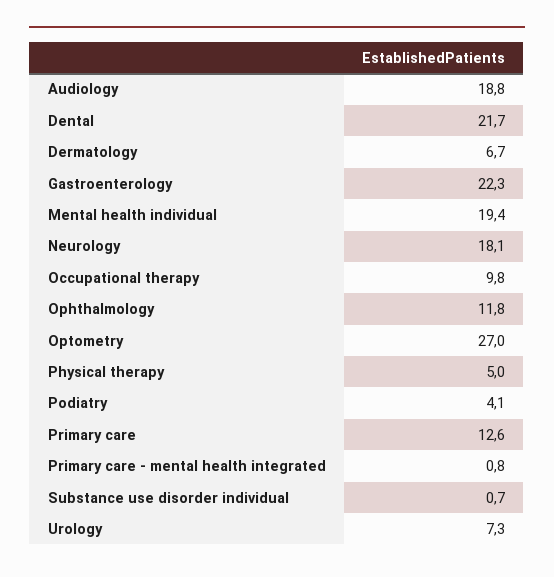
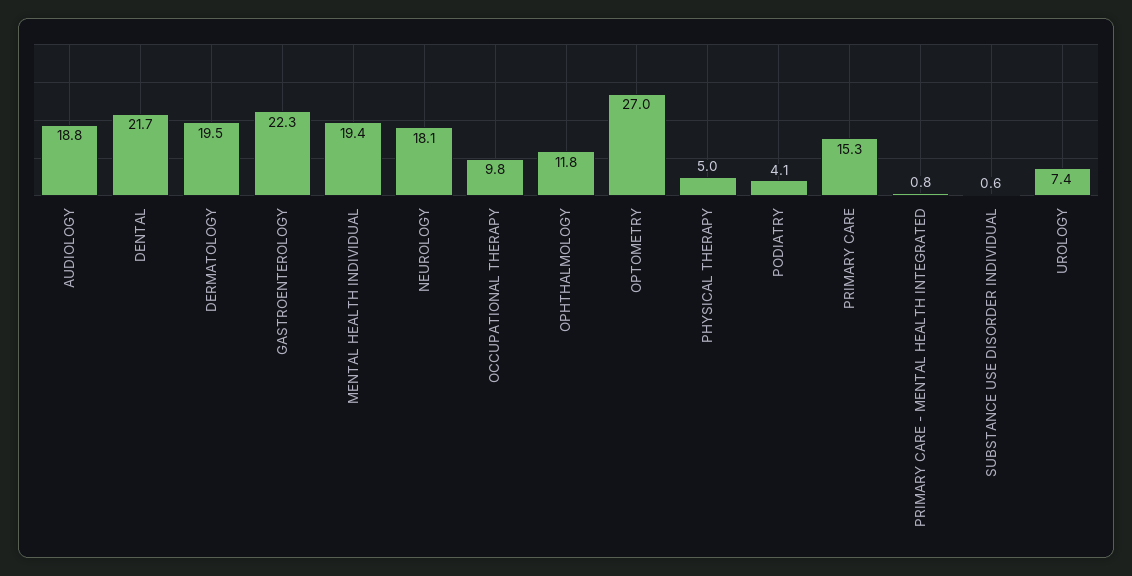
  {
    "Audiology": 18.8,
    "Dental": 21.7,
-   "Dermatology": 6.7,
+   "Dermatology": 19.5,
    "Gastroenterology": 22.3,
    "Mental health individual": 19.4,
    "Neurology": 18.1,
    "Occupational therapy": 9.8,
    "Ophthalmology": 11.8,
    "Optometry": 27,
    "Physical therapy": 5,
    "Podiatry": 4.1,
-   "Primary care": 12.6,
+   "Primary care": 15.3,
    "Primary care - mental health integrated": 0.8,
-   "Substance use disorder individual": 0.7,
+   "Substance use disorder individual": 0.6,
-   "Urology": 7.3
+   "Urology": 7.4
  }

